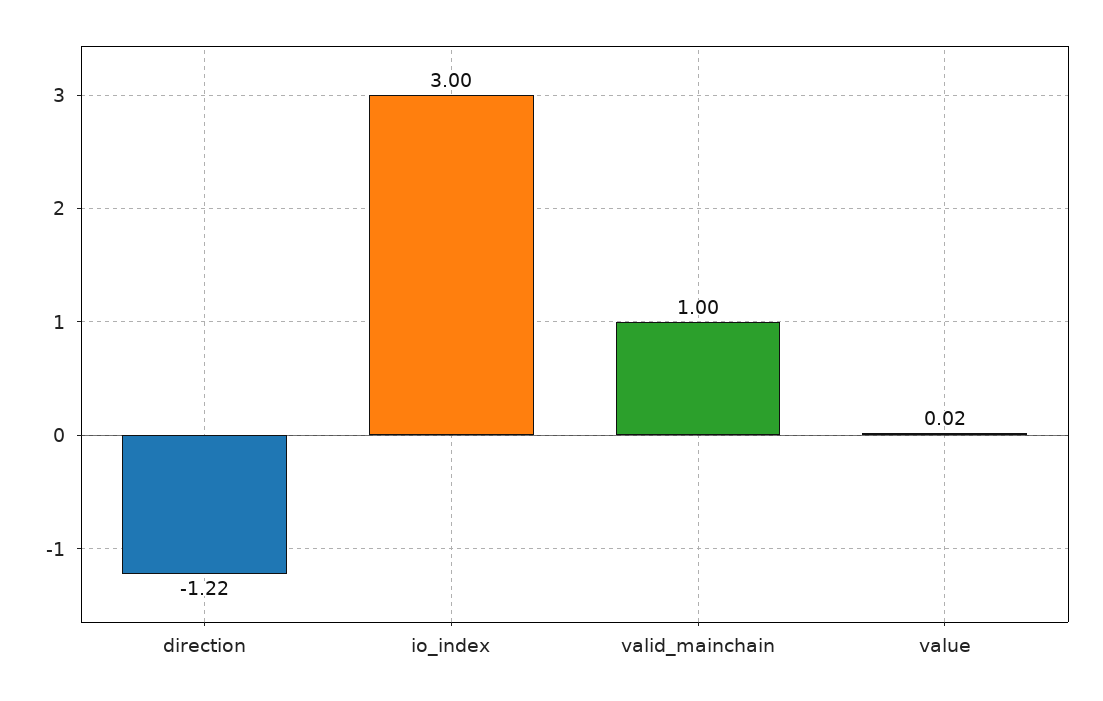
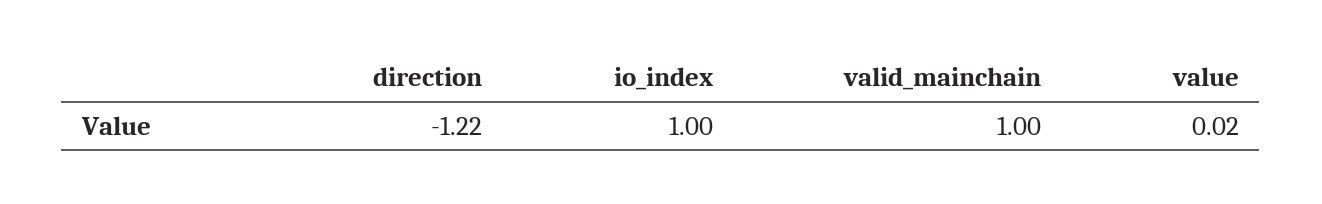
  {
    "direction": -1.22,
-   "io_index": 3,
+   "io_index": 1,
    "valid_mainchain": 1,
    "value": 0.02
  }

